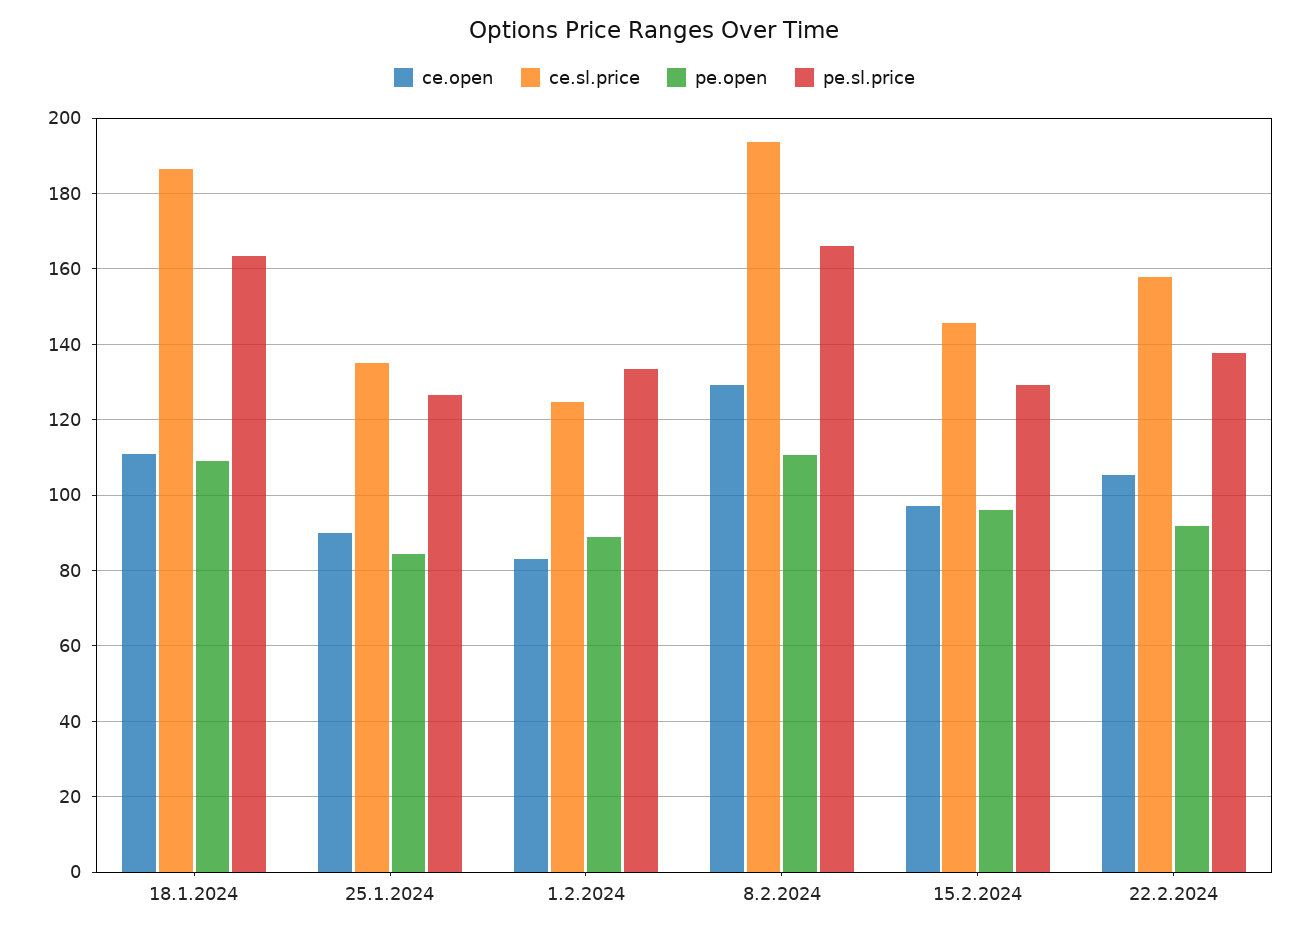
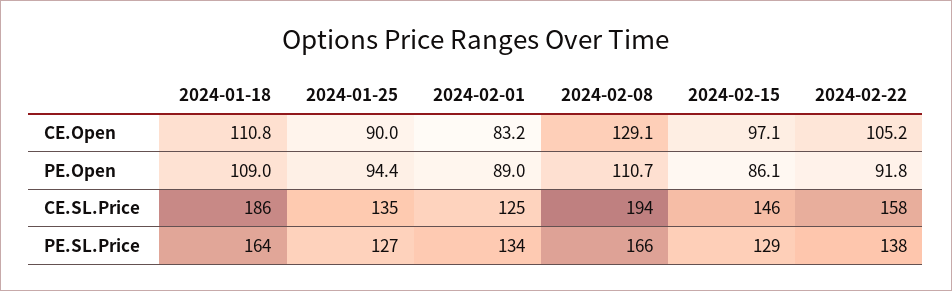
  {
    "ce.open": {
      "18.1.2024": 110.8,
      "25.1.2024": 90,
      "1.2.2024": 83.2,
      "8.2.2024": 129.1,
      "15.2.2024": 97.1,
      "22.2.2024": 105.2
    },
    "ce.sl.price": {
      "18.1.2024": 186,
      "25.1.2024": 135,
      "1.2.2024": 125,
      "8.2.2024": 194,
      "15.2.2024": 146,
      "22.2.2024": 158
    },
    "pe.open": {
      "18.1.2024": 109,
-     "25.1.2024": 84,
+     "25.1.2024": 94.4,
      "1.2.2024": 89,
      "8.2.2024": 110.7,
-     "15.2.2024": 96,
+     "15.2.2024": 86.1,
      "22.2.2024": 91.8
    },
    "pe.sl.price": {
      "18.1.2024": 164,
      "25.1.2024": 127,
      "1.2.2024": 134,
      "8.2.2024": 166,
      "15.2.2024": 129,
      "22.2.2024": 138
    }
  }

